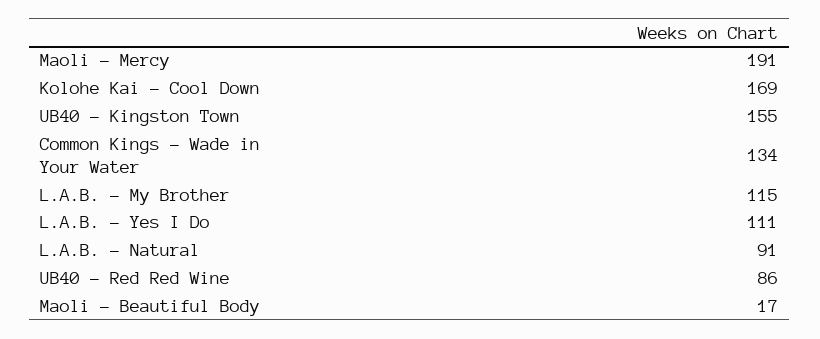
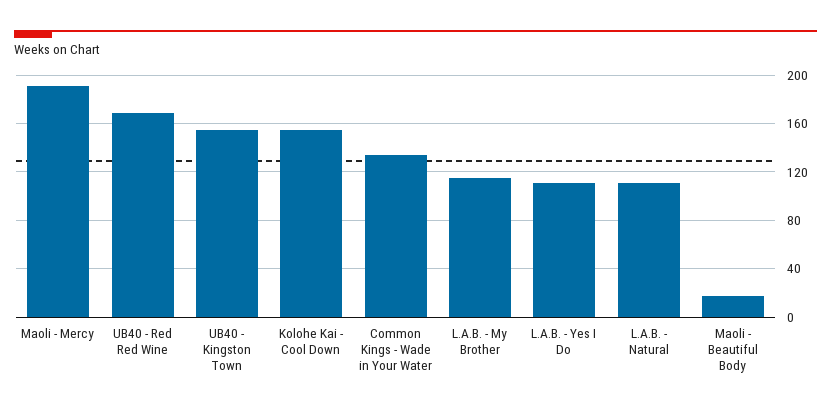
  {
    "Maoli - Mercy": 191,
-   "Kolohe Kai - Cool Down": 169,
+   "Kolohe Kai - Cool Down": 155,
    "UB40 - Kingston Town": 155,
    "Common Kings - Wade in Your Water": 134,
    "L.A.B. - My Brother": 115,
    "L.A.B. - Yes I Do": 111,
-   "L.A.B. - Natural": 91,
+   "L.A.B. - Natural": 110,
-   "UB40 - Red Red Wine": 86,
+   "UB40 - Red Red Wine": 170,
    "Maoli - Beautiful Body": 17
  }

